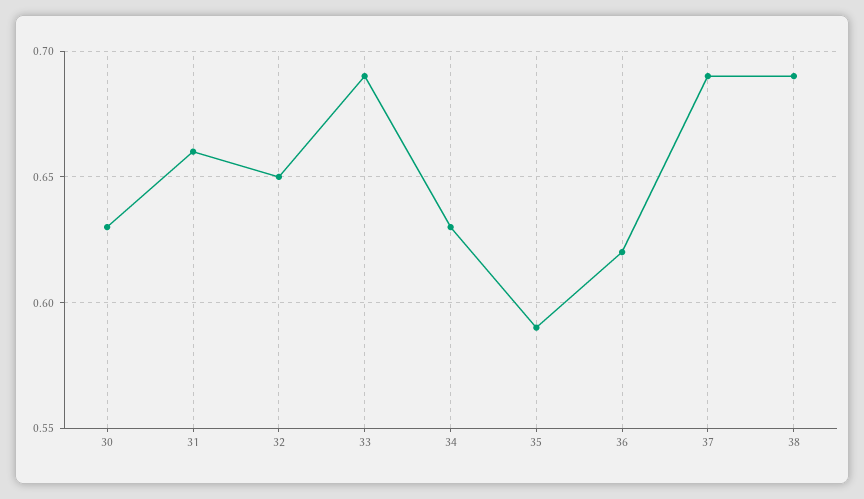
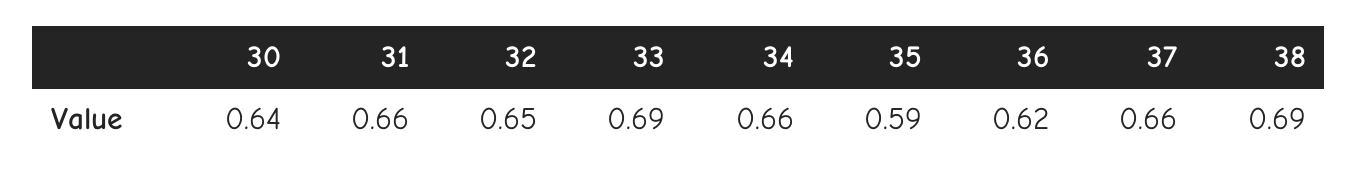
  {
-   "30": 0.63,
+   "30": 0.64,
    "31": 0.66,
    "32": 0.65,
    "33": 0.69,
-   "34": 0.63,
+   "34": 0.66,
    "35": 0.59,
    "36": 0.62,
-   "37": 0.69,
+   "37": 0.66,
    "38": 0.69
  }

